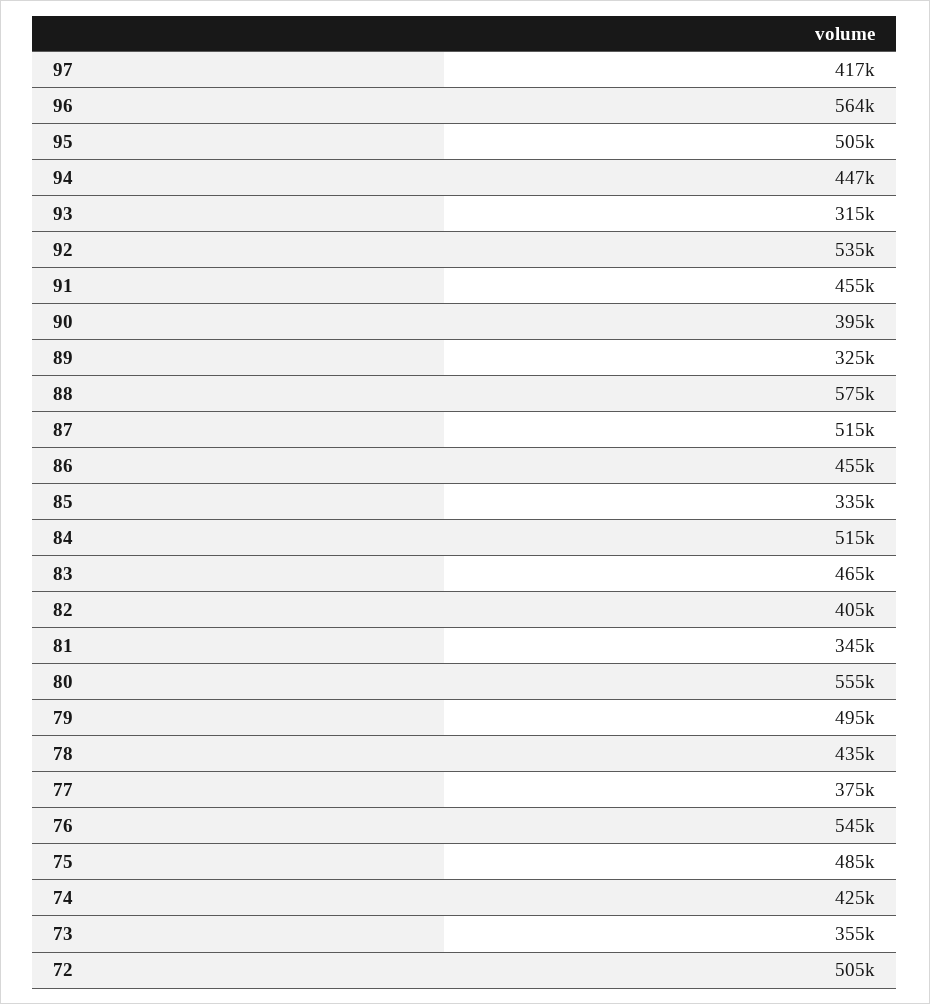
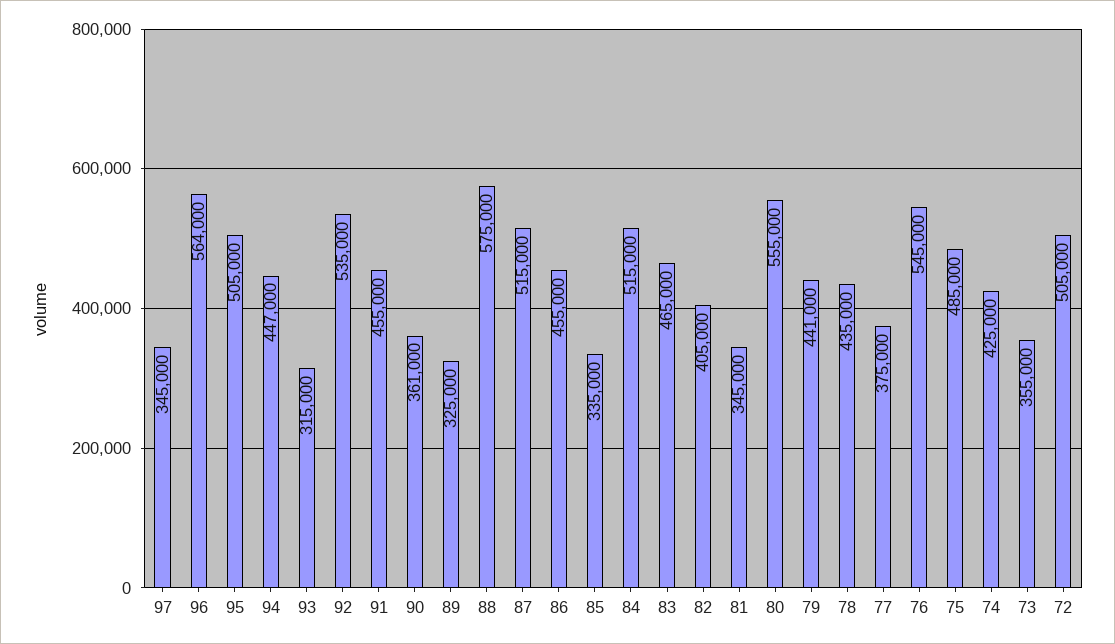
  {
-   "97": 417000,
+   "97": 345000,
    "96": 564000,
    "95": 505000,
    "94": 447000,
    "93": 315000,
    "92": 535000,
    "91": 455000,
-   "90": 395000,
+   "90": 361000,
    "89": 325000,
    "88": 575000,
    "87": 515000,
    "86": 455000,
    "85": 335000,
    "84": 515000,
    "83": 465000,
    "82": 405000,
    "81": 345000,
    "80": 555000,
-   "79": 495000,
+   "79": 441000,
    "78": 435000,
    "77": 375000,
    "76": 545000,
    "75": 485000,
    "74": 425000,
    "73": 355000,
    "72": 505000
  }

